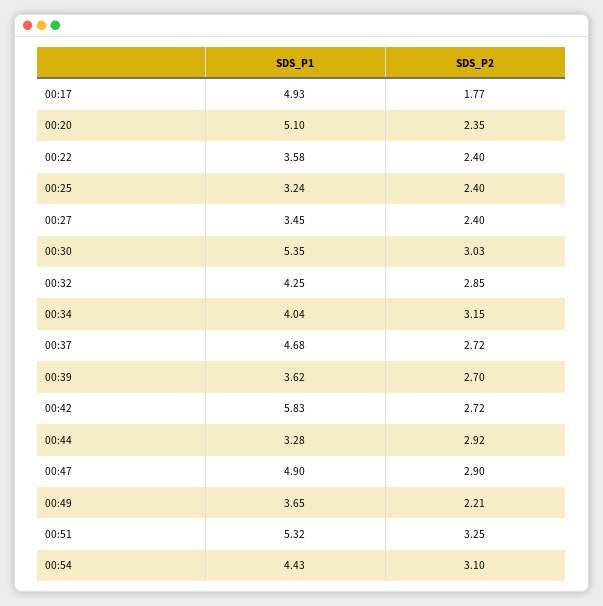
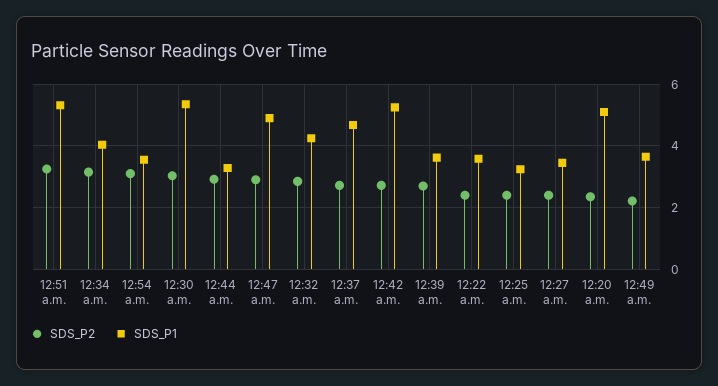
  {
    "SDS_P1": {
-     "00:17": 4.93,
      "00:20": 5.1,
      "00:22": 3.58,
      "00:25": 3.24,
      "00:27": 3.45,
      "00:30": 5.35,
      "00:32": 4.25,
      "00:34": 4.04,
      "00:37": 4.68,
      "00:39": 3.62,
-     "00:42": 5.83,
+     "00:42": 5.2,
      "00:44": 3.28,
      "00:47": 4.9,
      "00:49": 3.65,
      "00:51": 5.32,
-     "00:54": 4.43
+     "00:54": 3.6
    },
    "SDS_P2": {
-     "00:17": 1.77,
      "00:20": 2.35,
      "00:22": 2.4,
      "00:25": 2.4,
      "00:27": 2.4,
      "00:30": 3.03,
      "00:32": 2.85,
      "00:34": 3.15,
      "00:37": 2.72,
      "00:39": 2.7,
      "00:42": 2.72,
      "00:44": 2.92,
      "00:47": 2.9,
      "00:49": 2.21,
      "00:51": 3.25,
      "00:54": 3.1
    }
  }

